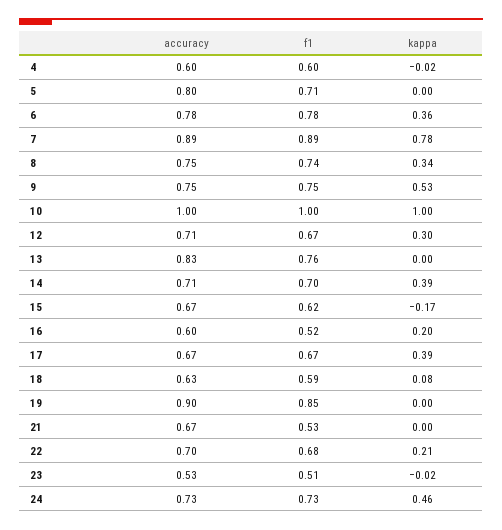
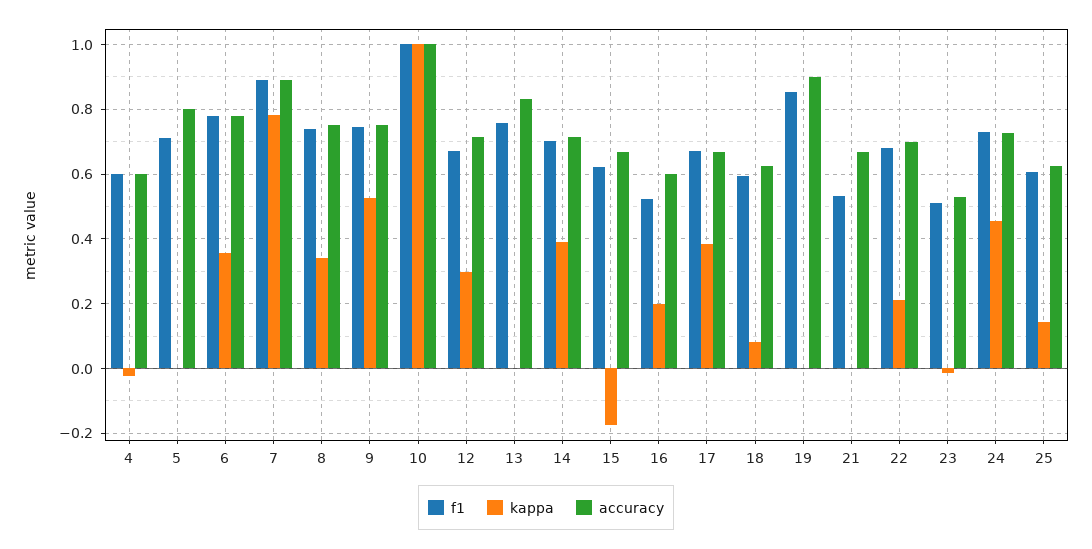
  {
    "accuracy": {
      "4": 0.6,
      "5": 0.8,
      "6": 0.78,
      "7": 0.89,
      "8": 0.75,
      "9": 0.75,
      "10": 1,
      "12": 0.71,
      "13": 0.83,
      "14": 0.71,
      "15": 0.67,
      "16": 0.6,
      "17": 0.67,
      "18": 0.63,
      "19": 0.9,
      "21": 0.67,
      "22": 0.7,
      "23": 0.53,
-     "24": 0.73
+     "24": 0.73,
+     "25": 0.62
    },
    "f1": {
      "4": 0.6,
      "5": 0.71,
      "6": 0.78,
      "7": 0.89,
      "8": 0.74,
      "9": 0.75,
      "10": 1,
      "12": 0.67,
      "13": 0.76,
      "14": 0.7,
      "15": 0.62,
      "16": 0.52,
      "17": 0.67,
      "18": 0.59,
      "19": 0.85,
      "21": 0.53,
      "22": 0.68,
      "23": 0.51,
-     "24": 0.73
+     "24": 0.73,
+     "25": 0.6
    },
    "kappa": {
      "4": -0.02,
      "5": 0,
      "6": 0.36,
      "7": 0.78,
      "8": 0.34,
      "9": 0.53,
      "10": 1,
      "12": 0.3,
      "13": 0,
      "14": 0.39,
      "15": -0.17,
      "16": 0.2,
      "17": 0.39,
      "18": 0.08,
      "19": 0,
      "21": 0,
      "22": 0.21,
      "23": -0.02,
-     "24": 0.46
+     "24": 0.46,
+     "25": 0.14
    }
  }

